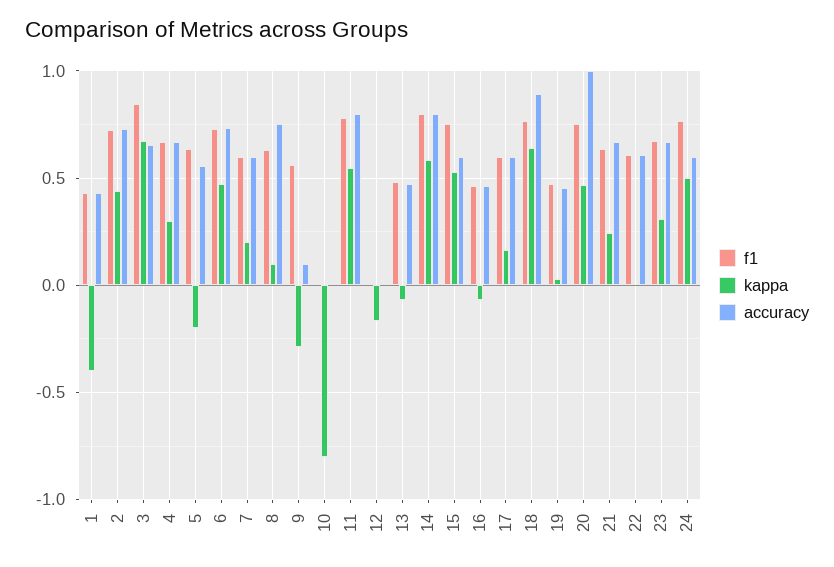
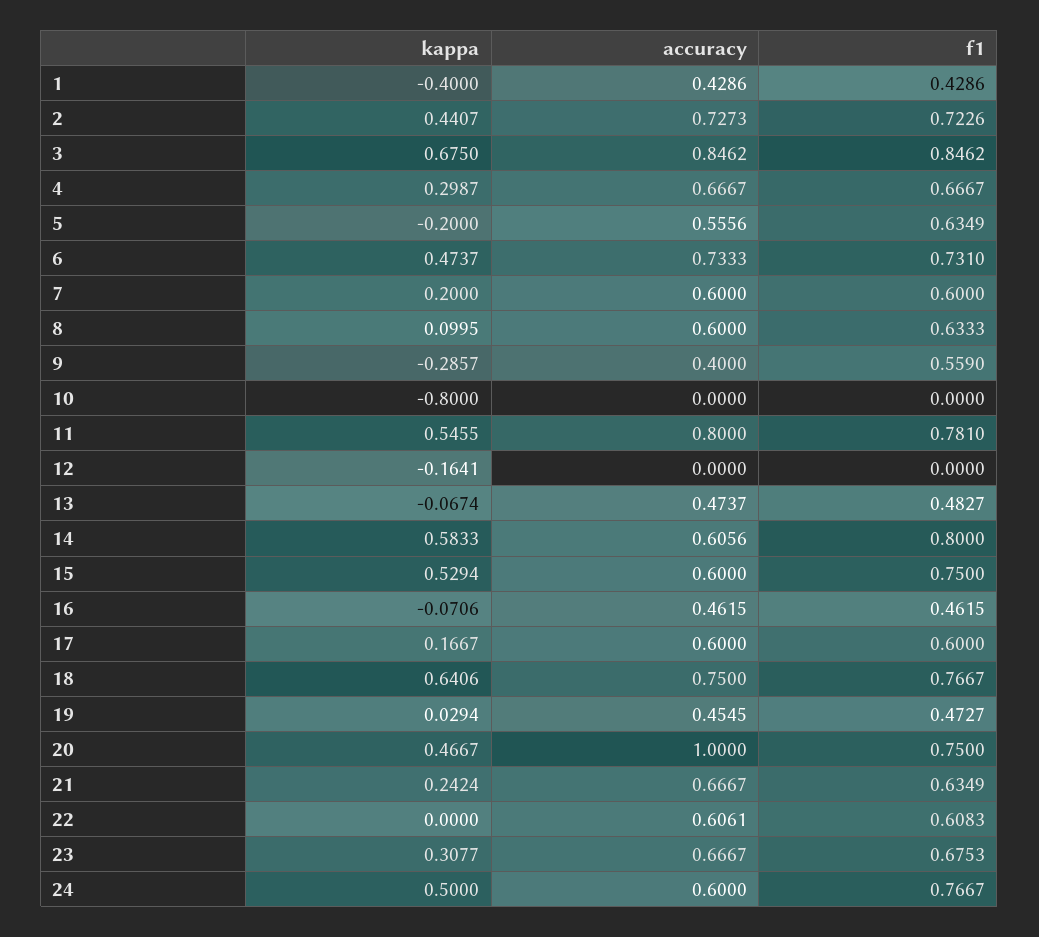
  {
    "f1": {
      "1": 0.4286,
      "2": 0.7226,
      "3": 0.8462,
      "4": 0.6667,
      "5": 0.6349,
      "6": 0.731,
      "7": 0.6,
      "8": 0.6333,
      "9": 0.559,
      "10": 0,
      "11": 0.781,
      "12": 0,
      "13": 0.4827,
      "14": 0.8,
      "15": 0.75,
      "16": 0.4615,
      "17": 0.6,
      "18": 0.7667,
      "19": 0.4727,
      "20": 0.75,
      "21": 0.6349,
      "22": 0.6083,
      "23": 0.6753,
      "24": 0.7667
    },
    "kappa": {
      "1": -0.4,
      "2": 0.4407,
      "3": 0.675,
      "4": 0.2987,
      "5": -0.2,
      "6": 0.4737,
      "7": 0.2,
      "8": 0.0995,
      "9": -0.2857,
      "10": -0.8,
      "11": 0.5455,
      "12": -0.1641,
      "13": -0.0674,
      "14": 0.5833,
      "15": 0.5294,
      "16": -0.0706,
      "17": 0.1667,
      "18": 0.6406,
      "19": 0.0294,
      "20": 0.4667,
      "21": 0.2424,
      "22": 0,
      "23": 0.3077,
      "24": 0.5
    },
    "accuracy": {
      "1": 0.4286,
      "2": 0.7273,
-     "3": 0.65,
+     "3": 0.8462,
      "4": 0.6667,
      "5": 0.5556,
      "6": 0.7333,
      "7": 0.6,
-     "8": 0.75,
+     "8": 0.6,
-     "9": 0.1,
+     "9": 0.4,
      "10": 0,
      "11": 0.8,
      "12": 0,
      "13": 0.4737,
-     "14": 0.8,
+     "14": 0.6056,
      "15": 0.6,
      "16": 0.4615,
      "17": 0.6,
-     "18": 0.9,
+     "18": 0.75,
      "19": 0.4545,
      "20": 1,
      "21": 0.6667,
      "22": 0.6061,
      "23": 0.6667,
      "24": 0.6
    }
  }

